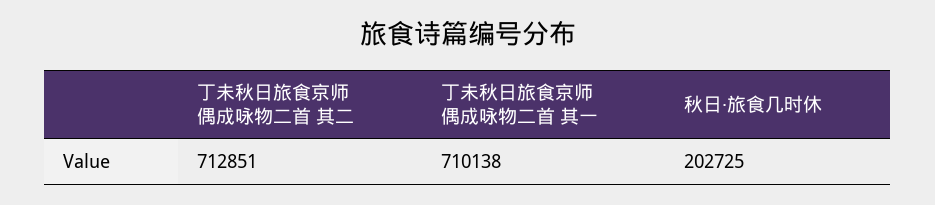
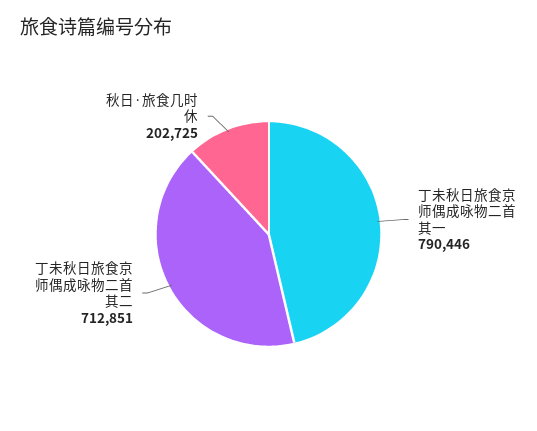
  {
    "丁未秋日旅食京师偶成咏物二首 其二": 712851,
-   "丁未秋日旅食京师偶成咏物二首 其一": 710138,
+   "丁未秋日旅食京师偶成咏物二首 其一": 790446,
    "秋日·旅食几时休": 202725
  }

